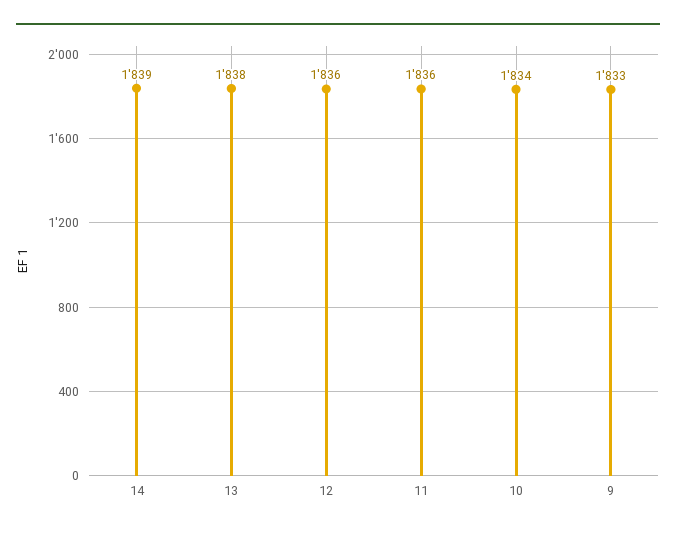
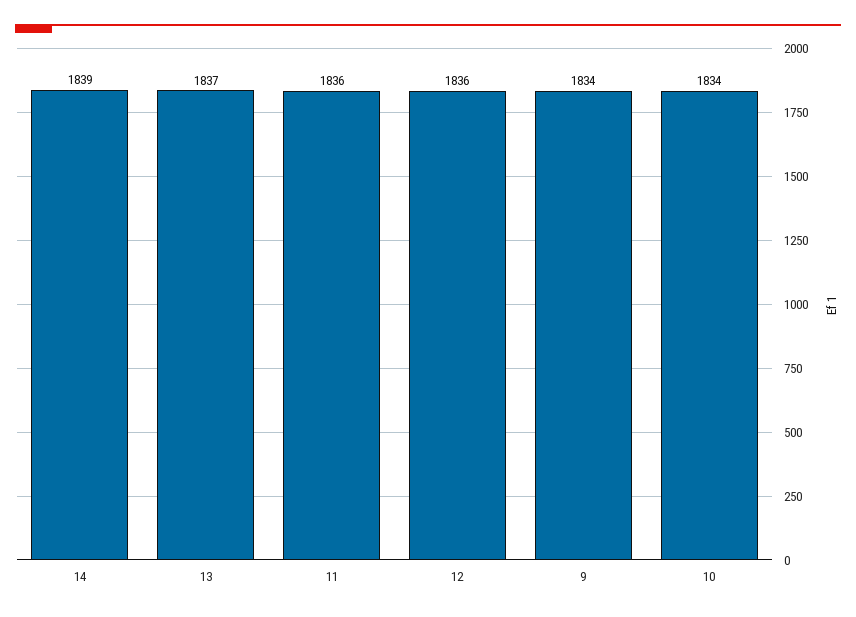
  {
    "14": 1839,
-   "13": 1838,
+   "13": 1837,
    "12": 1836,
    "11": 1836,
    "10": 1834,
-   "9": 1833
+   "9": 1834
  }

